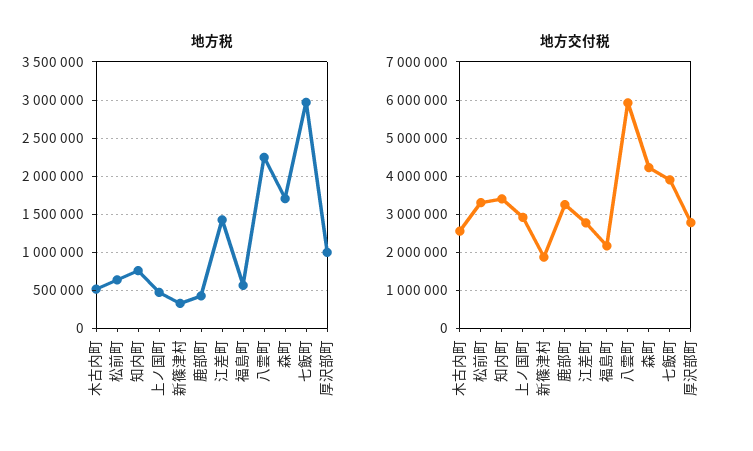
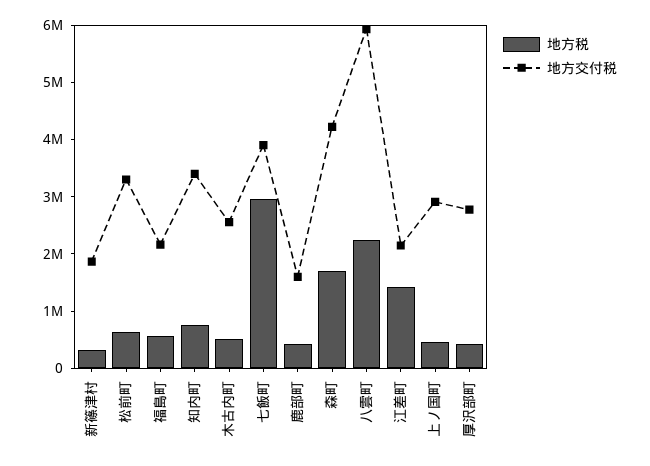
  {
    "地方税": {
      "木古内町": 500000,
      "松前町": 600000,
      "知内町": 800000,
      "上ノ国町": 500000,
      "新篠津村": 300000,
      "鹿部町": 400000,
      "江差町": 1400000,
      "福島町": 600000,
      "八雲町": 2200000,
      "森町": 1700000,
      "七飯町": 3000000,
-     "厚沢部町": 1000000
+     "厚沢部町": 400000
    },
    "地方交付税": {
      "木古内町": 2600000,
      "松前町": 3400000,
      "知内町": 3400000,
      "上ノ国町": 3000000,
      "新篠津村": 1800000,
-     "鹿部町": 3200000,
+     "鹿部町": 1600000,
-     "江差町": 2800000,
+     "江差町": 2200000,
      "福島町": 2200000,
      "八雲町": 6000000,
      "森町": 4200000,
      "七飯町": 4000000,
      "厚沢部町": 2800000
    }
  }

